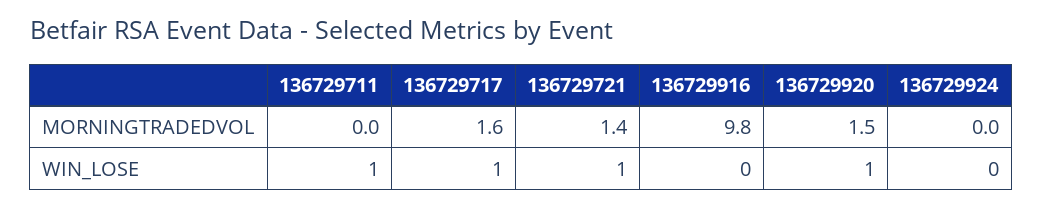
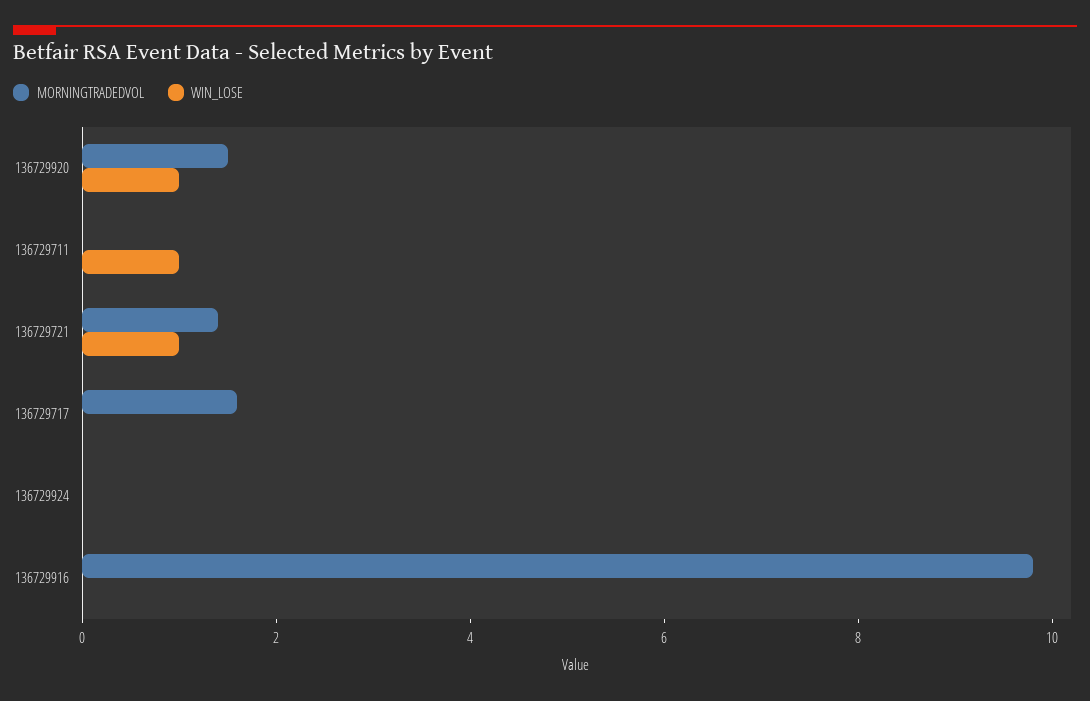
  {
    "MORNINGTRADEDVOL": {
      "136729711": 0,
      "136729717": 1.6,
      "136729721": 1.4,
      "136729916": 9.8,
      "136729920": 1.5,
      "136729924": 0
    },
    "WIN_LOSE": {
      "136729711": 1,
-     "136729717": 1,
+     "136729717": 0,
      "136729721": 1,
      "136729916": 0,
      "136729920": 1,
      "136729924": 0
    }
  }

